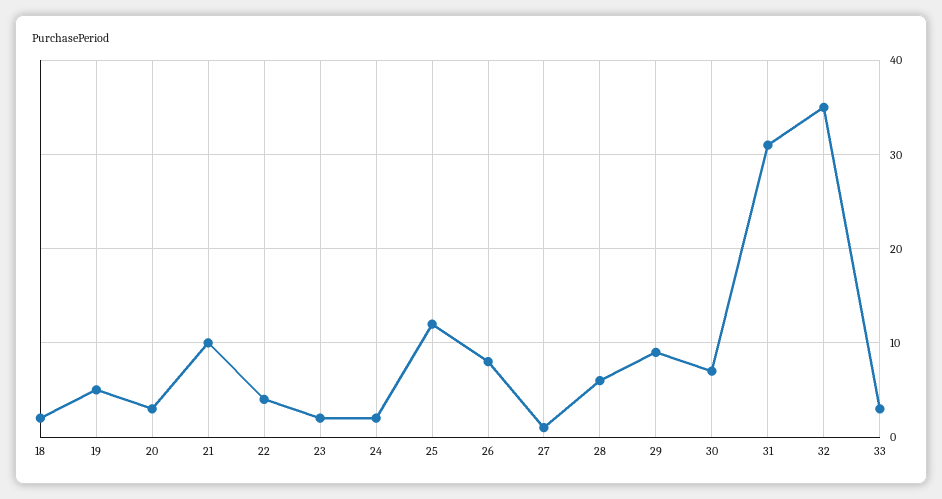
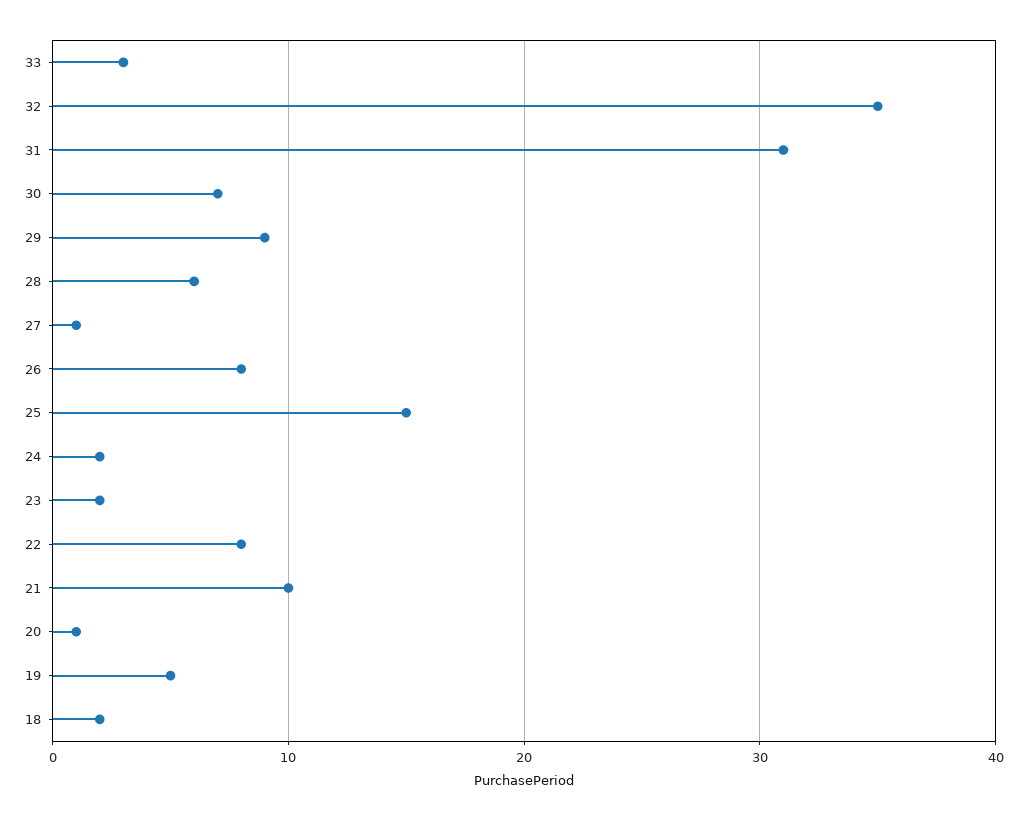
  {
    "18": 2,
    "19": 5,
-   "20": 3,
+   "20": 1,
    "21": 10,
-   "22": 4,
+   "22": 8,
    "23": 2,
    "24": 2,
-   "25": 12,
+   "25": 15,
    "26": 8,
    "27": 1,
    "28": 6,
    "29": 9,
    "30": 7,
    "31": 31,
    "32": 35,
    "33": 3
  }

